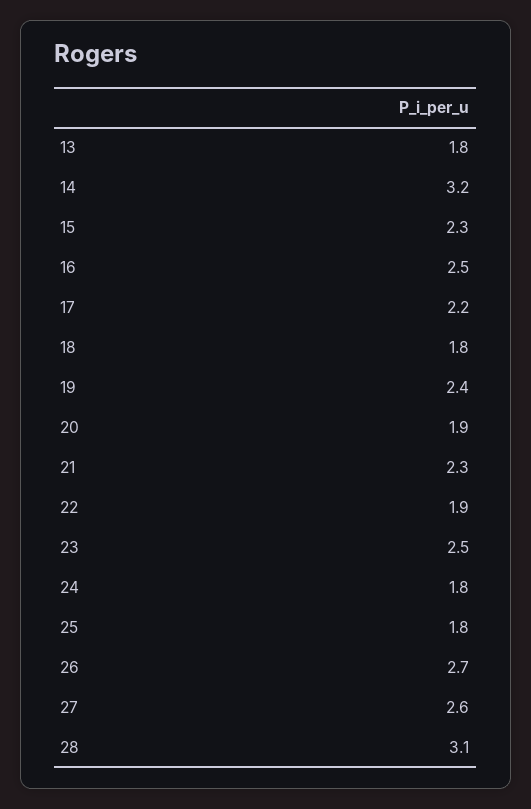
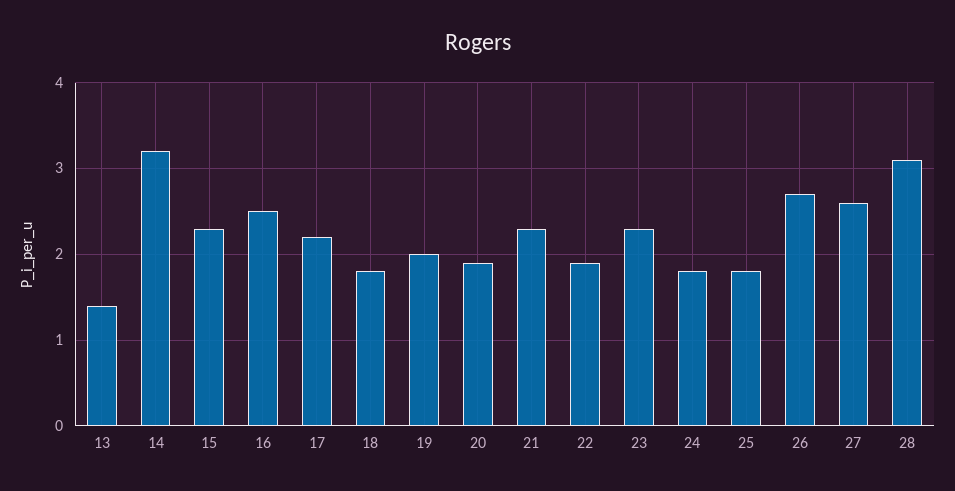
  {
-   "13": 1.8,
+   "13": 1.4,
    "14": 3.2,
    "15": 2.3,
    "16": 2.5,
    "17": 2.2,
    "18": 1.8,
-   "19": 2.4,
+   "19": 2,
    "20": 1.9,
    "21": 2.3,
    "22": 1.9,
-   "23": 2.5,
+   "23": 2.3,
    "24": 1.8,
    "25": 1.8,
    "26": 2.7,
    "27": 2.6,
    "28": 3.1
  }

